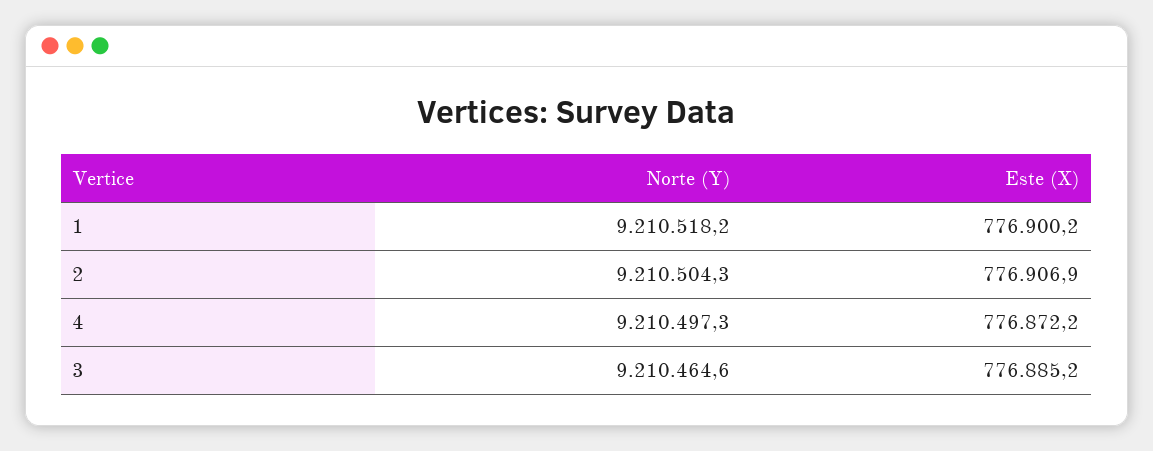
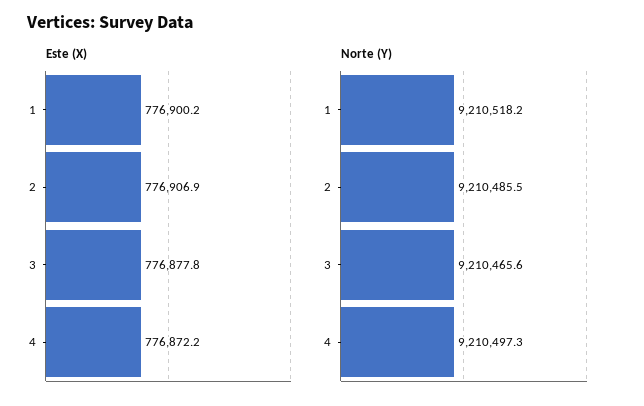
  {
    "Norte (Y)": {
      "1": 9210518.2,
-     "2": 9210504.3,
+     "2": 9210485.5,
      "4": 9210497.3,
-     "3": 9210464.6
+     "3": 9210465.6
    },
    "Este (X)": {
      "1": 776900.2,
      "2": 776906.9,
      "4": 776872.2,
-     "3": 776885.2
+     "3": 776877.8
    }
  }

